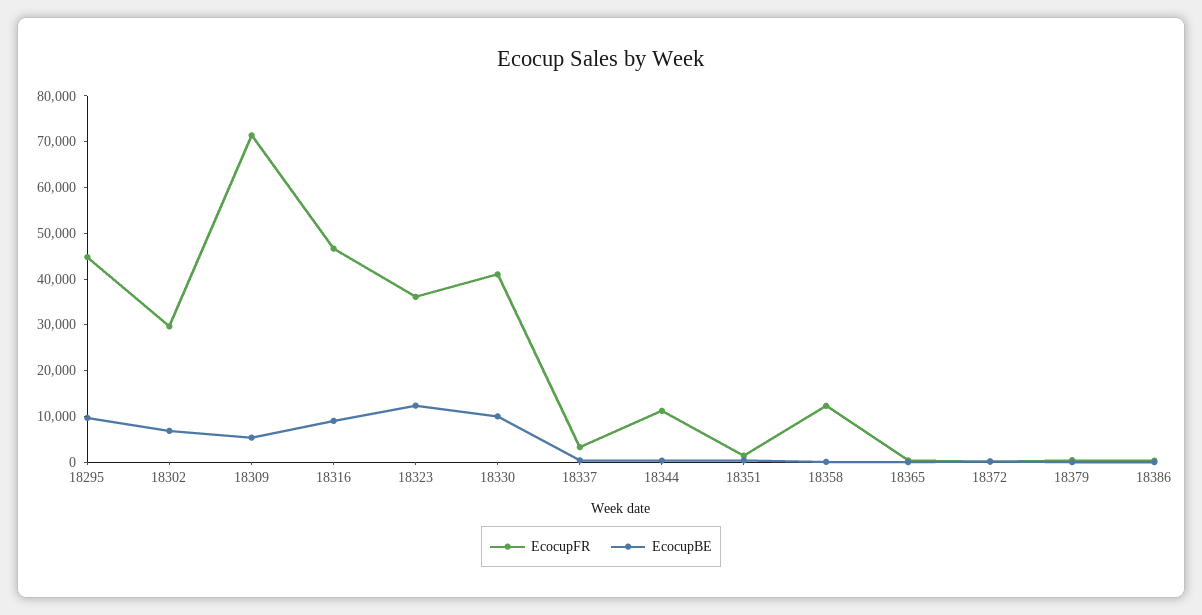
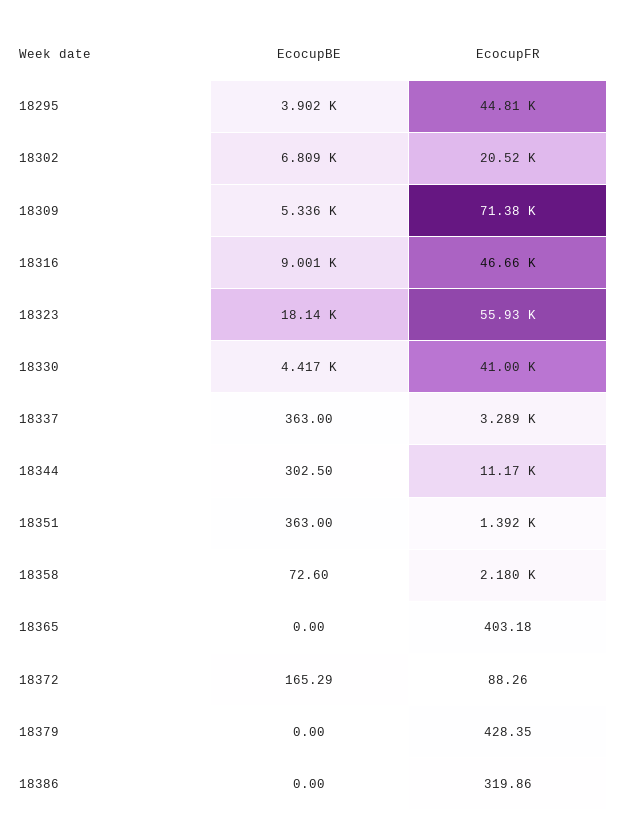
  {
    "EcocupFR": {
      "18295": 44810,
-     "18302": 30000,
+     "18302": 20520,
      "18309": 71380,
      "18316": 46660,
-     "18323": 36000,
+     "18323": 55930,
      "18330": 41000,
      "18337": 3289,
      "18344": 11170,
      "18351": 1392,
-     "18358": 12000,
+     "18358": 2180,
      "18365": 403.18,
      "18372": 88.26,
      "18379": 428.35,
      "18386": 319.86
    },
    "EcocupBE": {
-     "18295": 10000,
+     "18295": 3902,
      "18302": 6809,
      "18309": 5336,
      "18316": 9001,
-     "18323": 12000,
+     "18323": 18140,
-     "18330": 10000,
+     "18330": 4417,
      "18337": 363,
      "18344": 302.5,
      "18351": 363,
      "18358": 72.6,
      "18365": 0,
      "18372": 165.29,
      "18379": 0,
      "18386": 0
    }
  }

